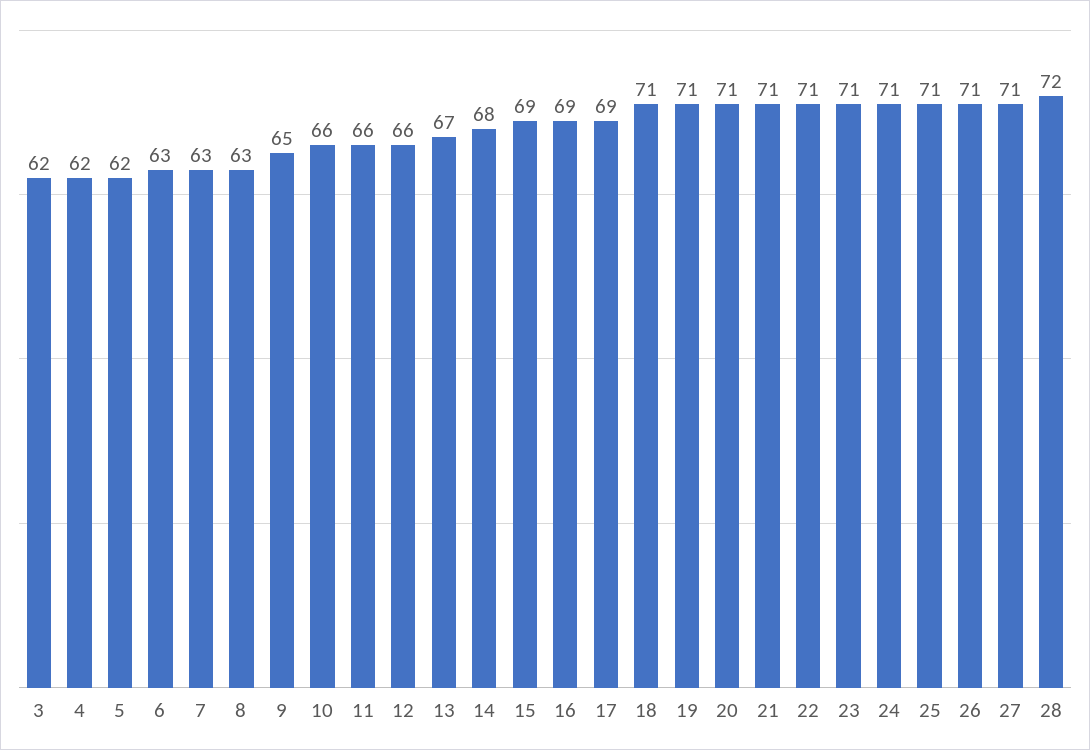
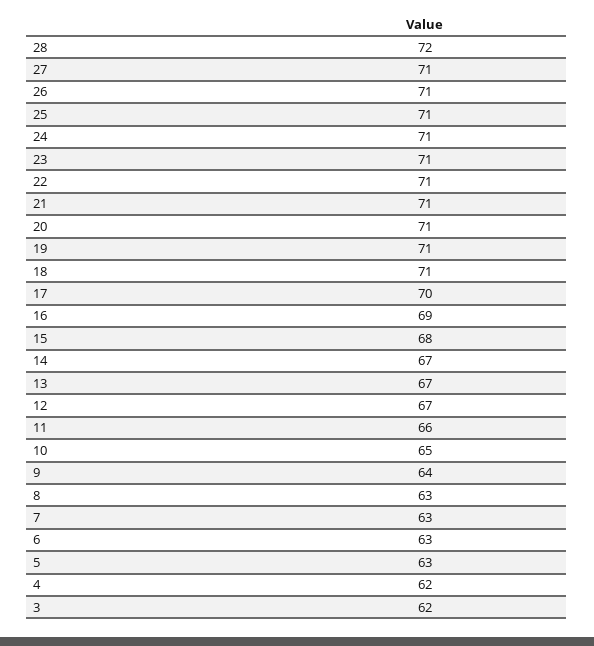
  {
    "3": 62,
    "4": 62,
-   "5": 62,
+   "5": 63,
    "6": 63,
    "7": 63,
    "8": 63,
-   "9": 65,
+   "9": 64,
-   "10": 66,
+   "10": 65,
    "11": 66,
-   "12": 66,
+   "12": 67,
    "13": 67,
-   "14": 68,
+   "14": 67,
-   "15": 69,
+   "15": 68,
    "16": 69,
-   "17": 69,
+   "17": 70,
    "18": 71,
    "19": 71,
    "20": 71,
    "21": 71,
    "22": 71,
    "23": 71,
    "24": 71,
    "25": 71,
    "26": 71,
    "27": 71,
    "28": 72
  }

